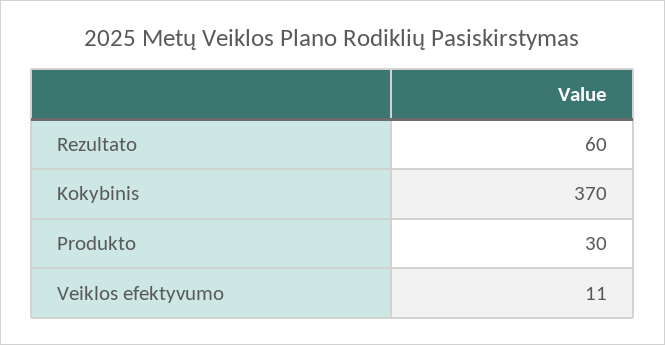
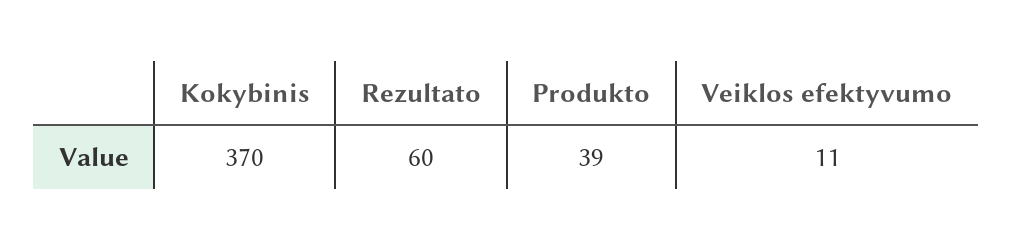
  {
    "Rezultato": 60,
    "Kokybinis": 370,
-   "Produkto": 30,
+   "Produkto": 39,
    "Veiklos efektyvumo": 11
  }

